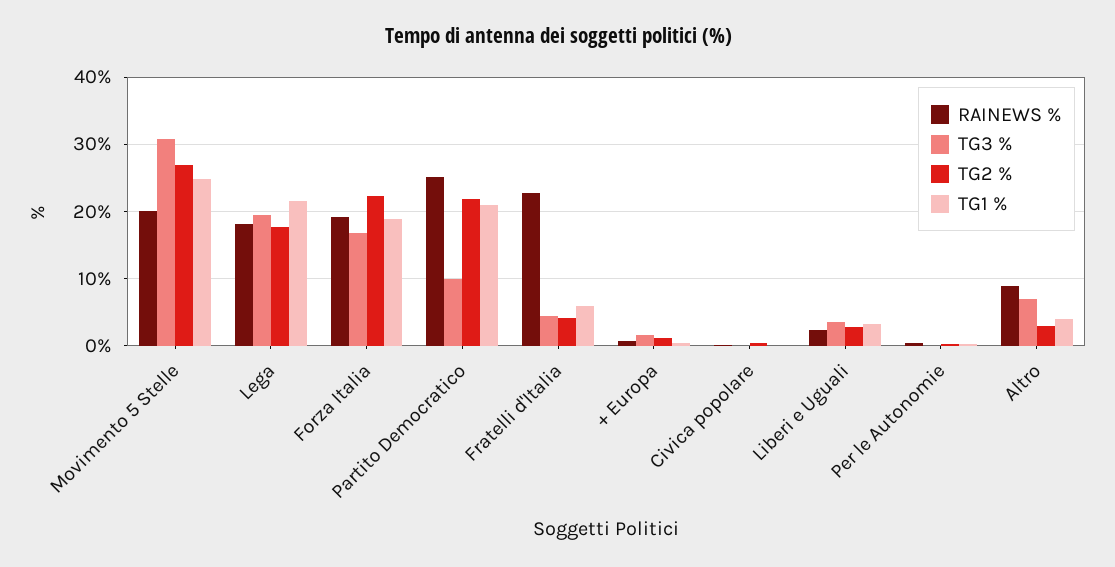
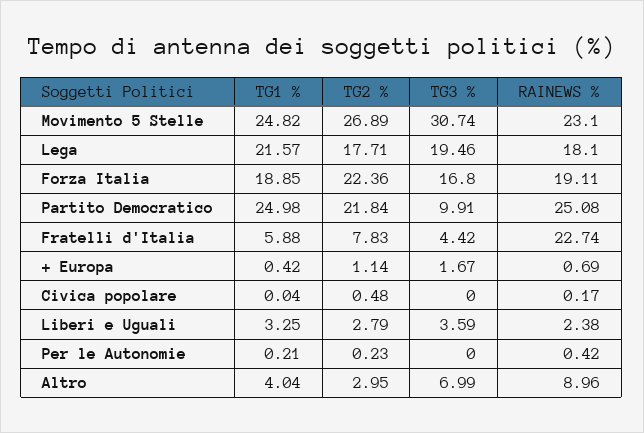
  {
    "RAINEWS %": {
-     "Movimento 5 Stelle": 20,
+     "Movimento 5 Stelle": 23.1,
      "Lega": 18.1,
      "Forza Italia": 19.11,
      "Partito Democratico": 25.08,
      "Fratelli d'Italia": 22.74,
      "+ Europa": 0.69,
      "Civica popolare": 0.17,
      "Liberi e Uguali": 2.38,
      "Per le Autonomie": 0.42,
      "Altro": 8.96
    },
    "TG3 %": {
      "Movimento 5 Stelle": 30.74,
      "Lega": 19.46,
      "Forza Italia": 16.8,
      "Partito Democratico": 9.91,
      "Fratelli d'Italia": 4.42,
      "+ Europa": 1.67,
      "Civica popolare": 0,
      "Liberi e Uguali": 3.59,
      "Per le Autonomie": 0,
      "Altro": 6.99
    },
    "TG2 %": {
      "Movimento 5 Stelle": 26.89,
      "Lega": 17.71,
      "Forza Italia": 22.36,
      "Partito Democratico": 21.84,
-     "Fratelli d'Italia": 4,
+     "Fratelli d'Italia": 7.83,
      "+ Europa": 1.14,
      "Civica popolare": 0.48,
      "Liberi e Uguali": 2.79,
      "Per le Autonomie": 0.23,
      "Altro": 2.95
    },
    "TG1 %": {
      "Movimento 5 Stelle": 24.82,
      "Lega": 21.57,
      "Forza Italia": 18.85,
-     "Partito Democratico": 21,
+     "Partito Democratico": 24.98,
      "Fratelli d'Italia": 5.88,
      "+ Europa": 0.42,
      "Civica popolare": 0.04,
      "Liberi e Uguali": 3.25,
      "Per le Autonomie": 0.21,
      "Altro": 4.04
    }
  }

